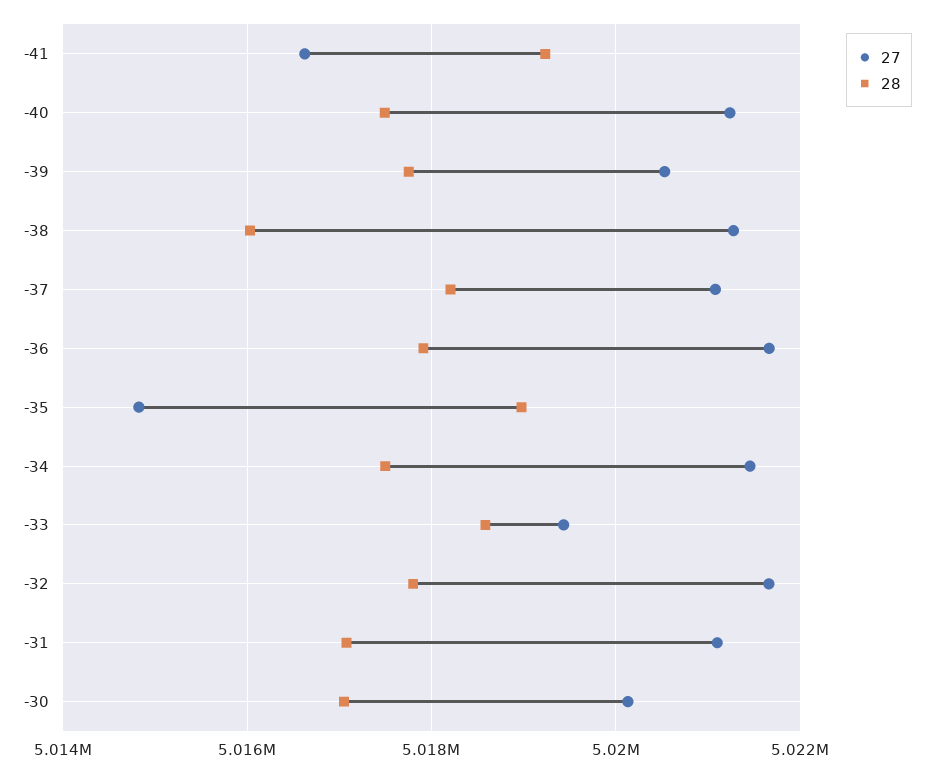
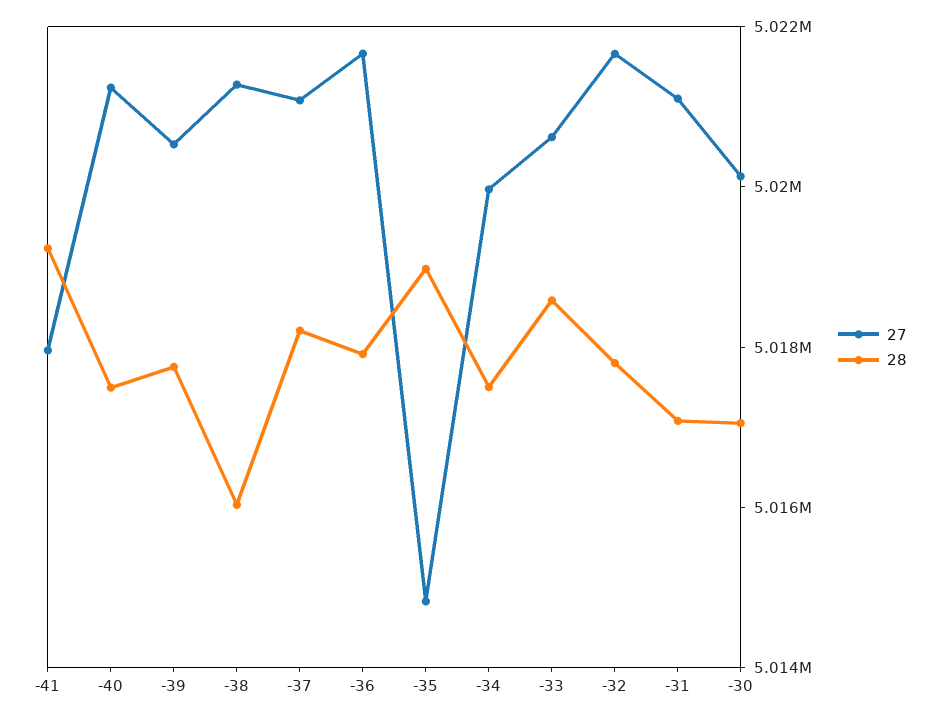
  {
    "27": {
-     "-41": 5016600,
+     "-41": 5018000,
      "-40": 5021200,
      "-39": 5020600,
      "-38": 5021200,
      "-37": 5021000,
      "-36": 5021600,
      "-35": 5014800,
-     "-34": 5021400,
+     "-34": 5020000,
-     "-33": 5019400,
+     "-33": 5020500,
      "-32": 5021600,
      "-31": 5021200,
      "-30": 5020200
    },
    "28": {
      "-41": 5019200,
      "-40": 5017400,
      "-39": 5017800,
      "-38": 5016000,
      "-37": 5018200,
      "-36": 5018000,
      "-35": 5019000,
      "-34": 5017600,
      "-33": 5018600,
      "-32": 5017800,
      "-31": 5017000,
      "-30": 5017000
    }
  }

